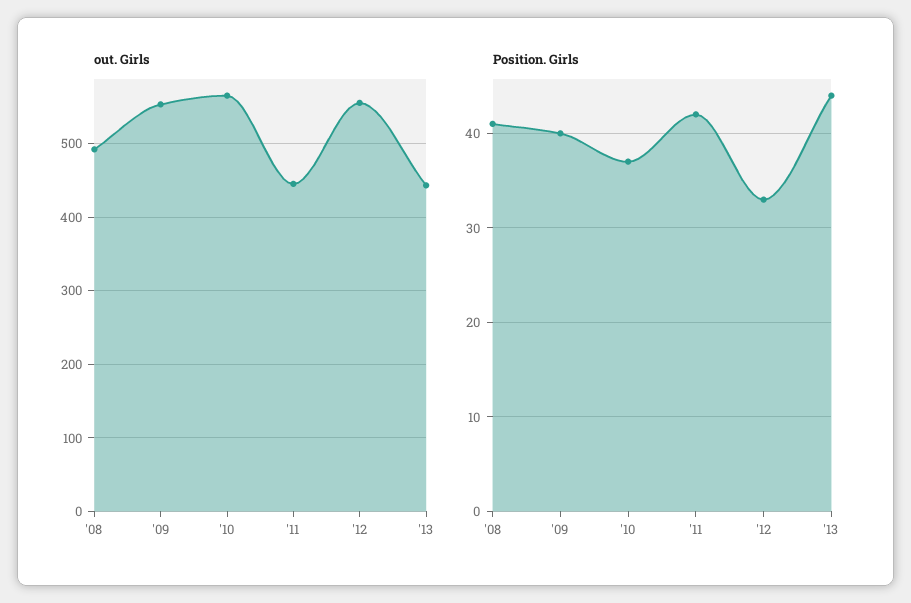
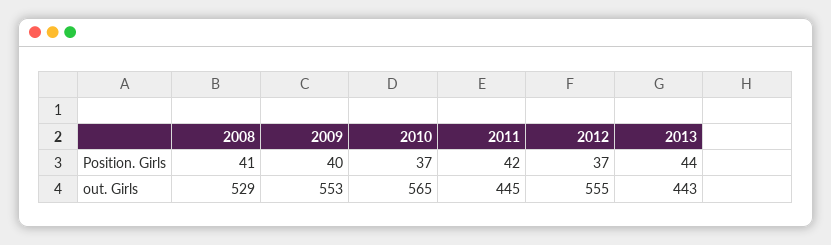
  {
    "out. Girls": {
-     "'08": 490,
+     "'08": 529,
      "'09": 553,
      "'10": 565,
      "'11": 445,
      "'12": 555,
      "'13": 443
    },
    "Position. Girls": {
      "'08": 41,
      "'09": 40,
      "'10": 37,
      "'11": 42,
-     "'12": 33,
+     "'12": 37,
      "'13": 44
    }
  }

